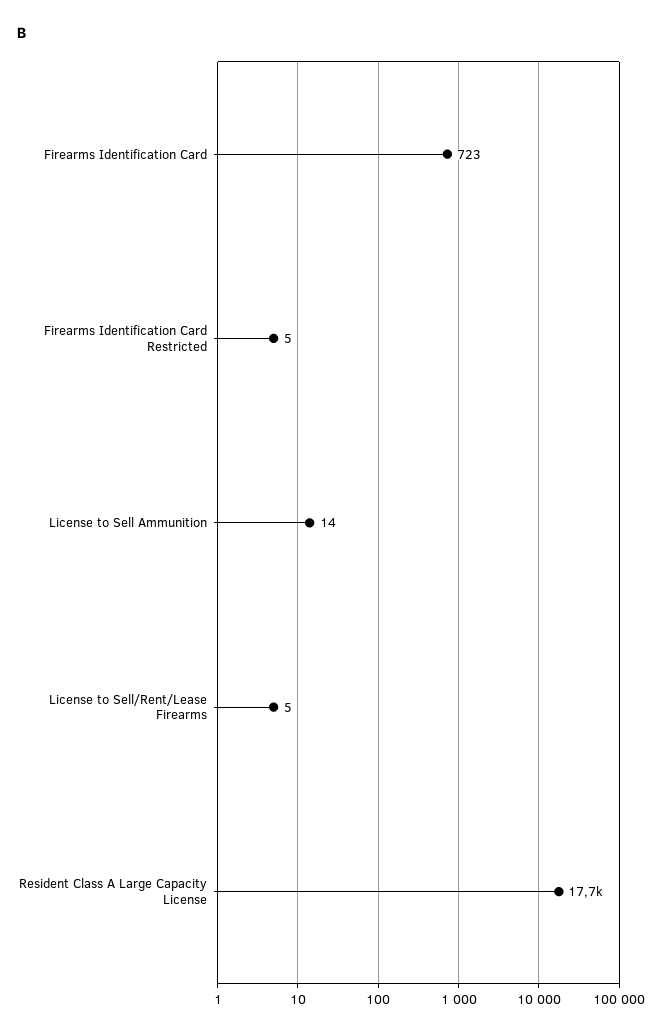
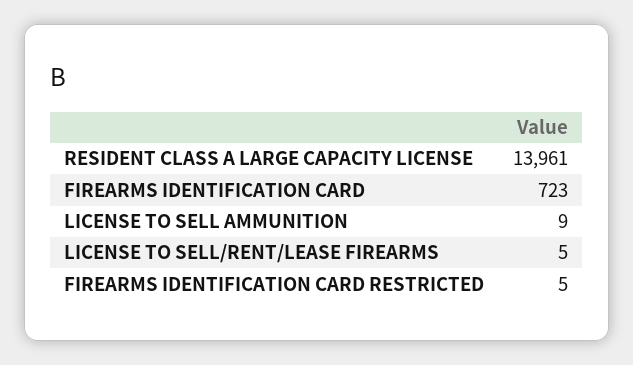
  {
    "Firearms Identification Card": 723,
    "Firearms Identification Card Restricted": 5,
-   "License to Sell Ammunition": 14,
+   "License to Sell Ammunition": 9,
    "License to Sell/Rent/Lease Firearms": 5,
-   "Resident Class A Large Capacity License": 17700
+   "Resident Class A Large Capacity License": 13961
  }

